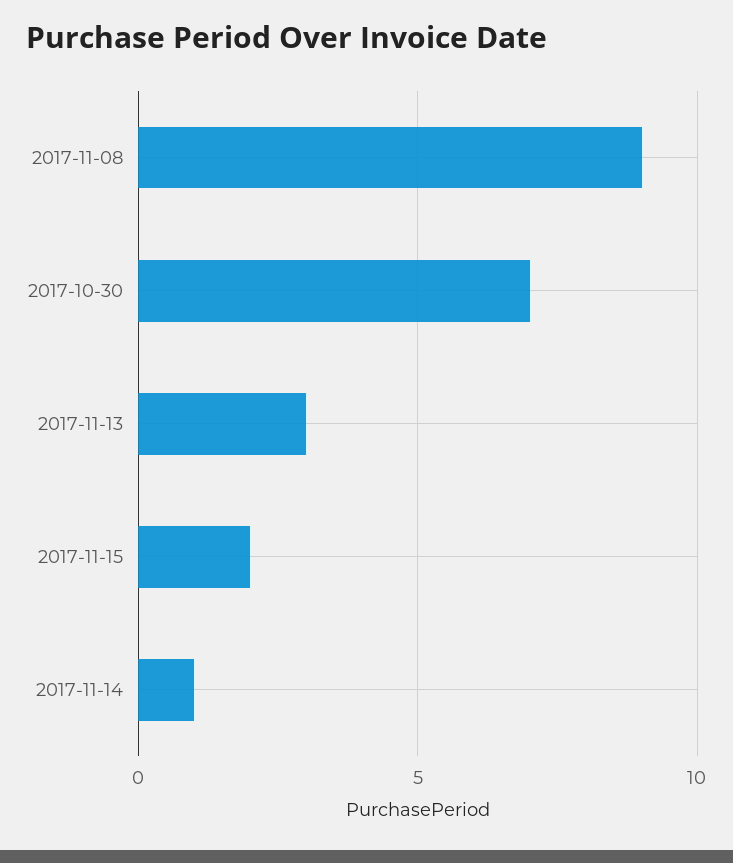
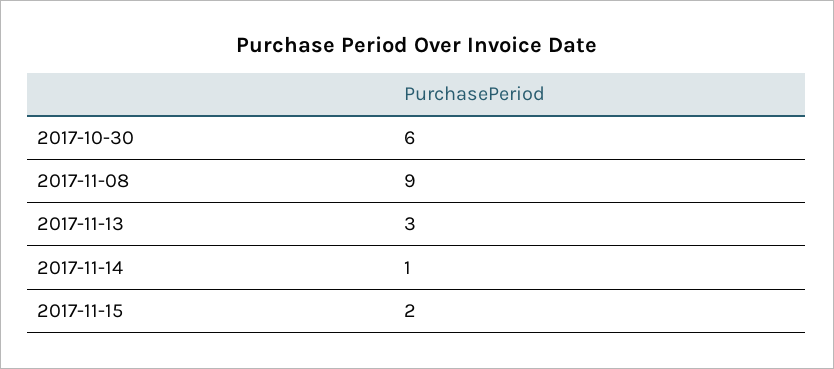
  {
    "2017-11-08": 9,
-   "2017-10-30": 7,
+   "2017-10-30": 6,
    "2017-11-13": 3,
    "2017-11-15": 2,
    "2017-11-14": 1
  }

